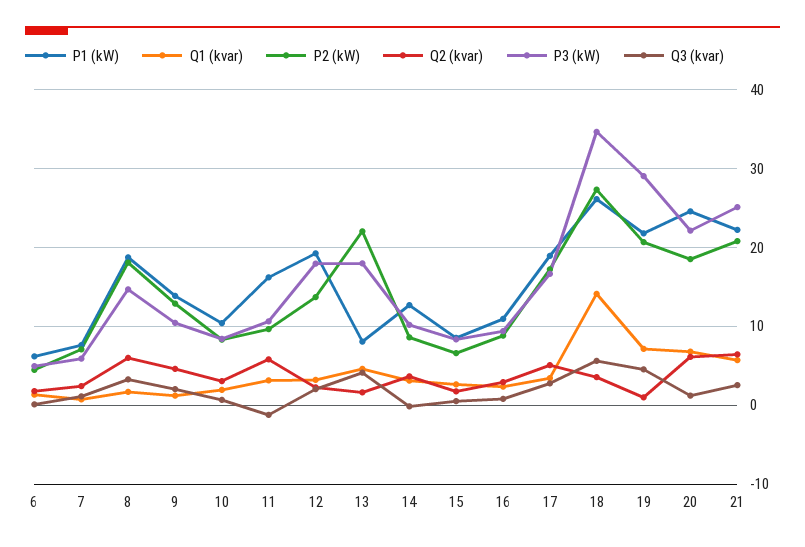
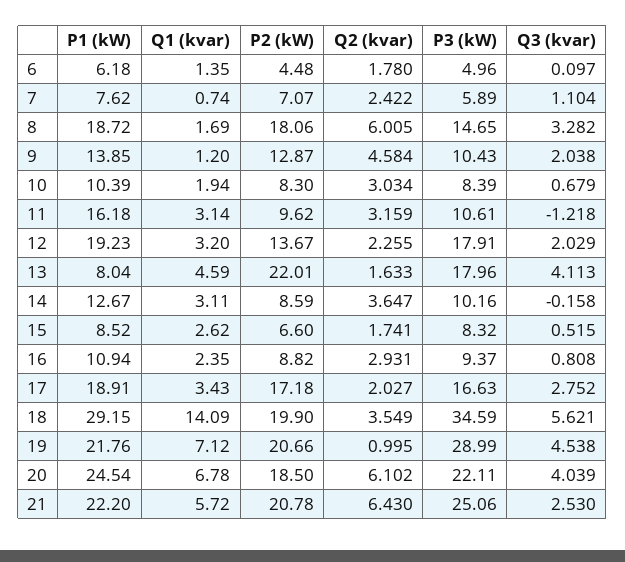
  {
    "P1 (kW)": {
      "6": 6.18,
      "7": 7.62,
      "8": 18.72,
      "9": 13.85,
      "10": 10.39,
      "11": 16.18,
      "12": 19.23,
      "13": 8.04,
      "14": 12.67,
      "15": 8.52,
      "16": 10.94,
      "17": 18.91,
-     "18": 26,
+     "18": 29.15,
      "19": 21.76,
      "20": 24.54,
      "21": 22.2
    },
    "Q1 (kvar)": {
      "6": 1.35,
      "7": 0.74,
      "8": 1.69,
      "9": 1.2,
      "10": 1.94,
      "11": 3.14,
      "12": 3.2,
      "13": 4.59,
      "14": 3.11,
      "15": 2.62,
      "16": 2.35,
      "17": 3.43,
      "18": 14.09,
      "19": 7.12,
      "20": 6.78,
      "21": 5.72
    },
    "P2 (kW)": {
      "6": 4.48,
      "7": 7.07,
      "8": 18.06,
      "9": 12.87,
      "10": 8.3,
      "11": 9.62,
      "12": 13.67,
      "13": 22.01,
      "14": 8.59,
      "15": 6.6,
      "16": 8.82,
      "17": 17.18,
-     "18": 27,
+     "18": 19.9,
      "19": 20.66,
      "20": 18.5,
      "21": 20.78
    },
    "Q2 (kvar)": {
      "6": 1.78,
      "7": 2.422,
      "8": 6.005,
      "9": 4.584,
      "10": 3.034,
-     "11": 6,
+     "11": 3.159,
      "12": 2.255,
      "13": 1.633,
      "14": 3.647,
      "15": 1.741,
      "16": 2.931,
-     "17": 5,
+     "17": 2.027,
      "18": 3.549,
      "19": 0.995,
      "20": 6.102,
      "21": 6.43
    },
    "P3 (kW)": {
      "6": 4.96,
      "7": 5.89,
      "8": 14.65,
      "9": 10.43,
      "10": 8.39,
      "11": 10.61,
      "12": 17.91,
      "13": 17.96,
      "14": 10.16,
      "15": 8.32,
      "16": 9.37,
      "17": 16.63,
      "18": 34.59,
      "19": 28.99,
      "20": 22.11,
      "21": 25.06
    },
    "Q3 (kvar)": {
      "6": 0.097,
      "7": 1.104,
      "8": 3.282,
      "9": 2.038,
      "10": 0.679,
      "11": -1.218,
      "12": 2.029,
      "13": 4.113,
      "14": -0.158,
      "15": 0.515,
      "16": 0.808,
      "17": 2.752,
      "18": 5.621,
      "19": 4.538,
-     "20": 1,
+     "20": 4.039,
      "21": 2.53
    }
  }

